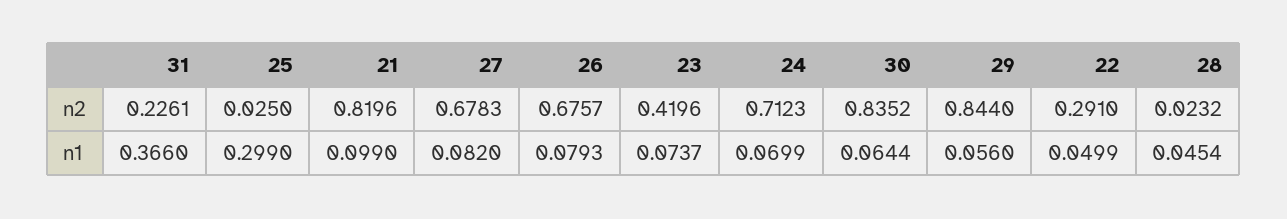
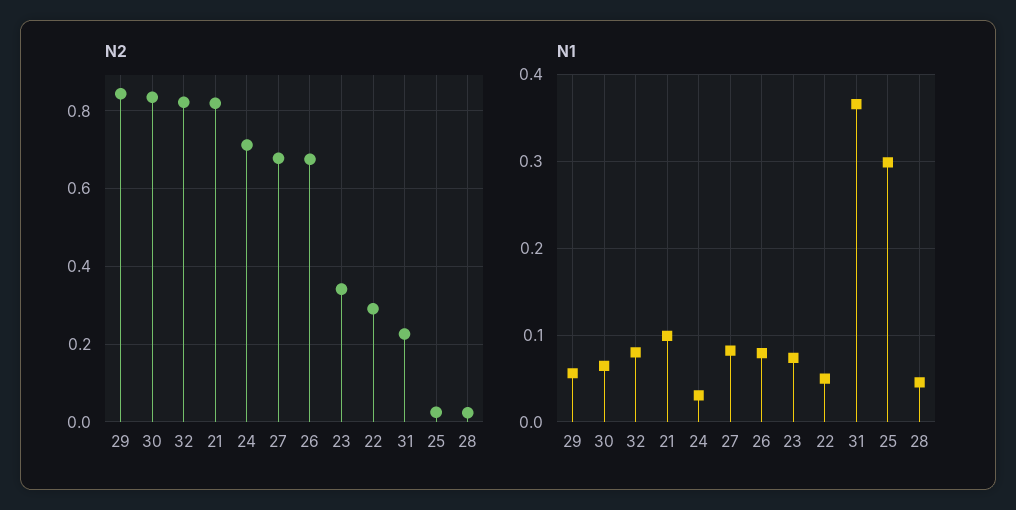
  {
    "n2": {
      "31": 0.2261,
      "25": 0.025,
      "21": 0.8196,
      "27": 0.6783,
      "26": 0.6757,
-     "23": 0.4196,
+     "23": 0.34,
      "24": 0.7123,
      "30": 0.8352,
      "29": 0.844,
      "22": 0.291,
-     "28": 0.0232
+     "28": 0.0232,
+     "32": 0.82
    },
    "n1": {
      "31": 0.366,
      "25": 0.299,
      "21": 0.099,
      "27": 0.082,
      "26": 0.0793,
      "23": 0.0737,
-     "24": 0.0699,
+     "24": 0.03,
      "30": 0.0644,
      "29": 0.056,
      "22": 0.0499,
-     "28": 0.0454
+     "28": 0.0454,
+     "32": 0.08
    }
  }

